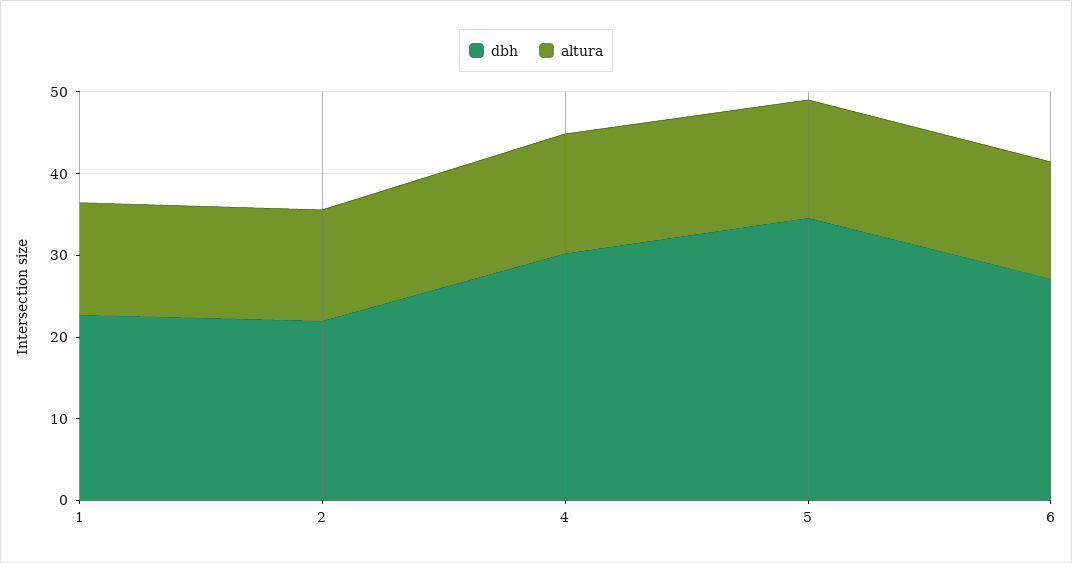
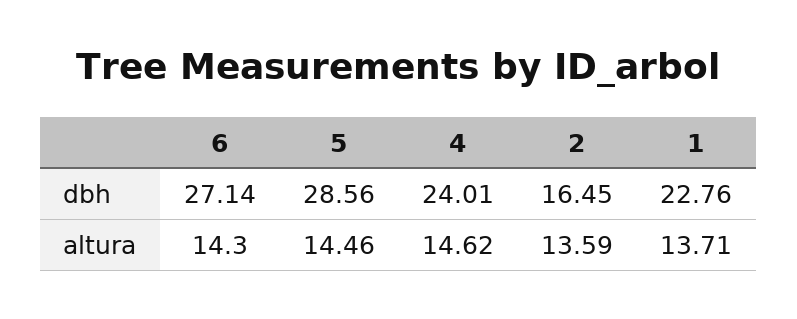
  {
    "dbh": {
      "1": 22.76,
-     "2": 22,
+     "2": 16.45,
-     "4": 30,
+     "4": 24.01,
-     "5": 34,
+     "5": 28.56,
      "6": 27.14
    },
    "altura": {
      "1": 13.71,
      "2": 13.59,
      "4": 14.62,
      "5": 14.46,
      "6": 14.3
    }
  }

